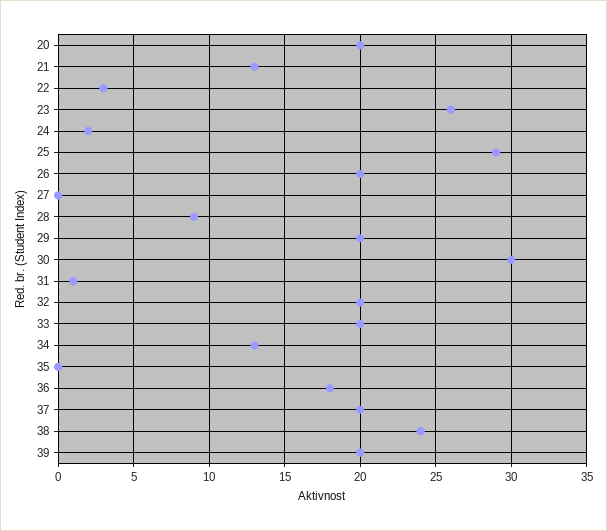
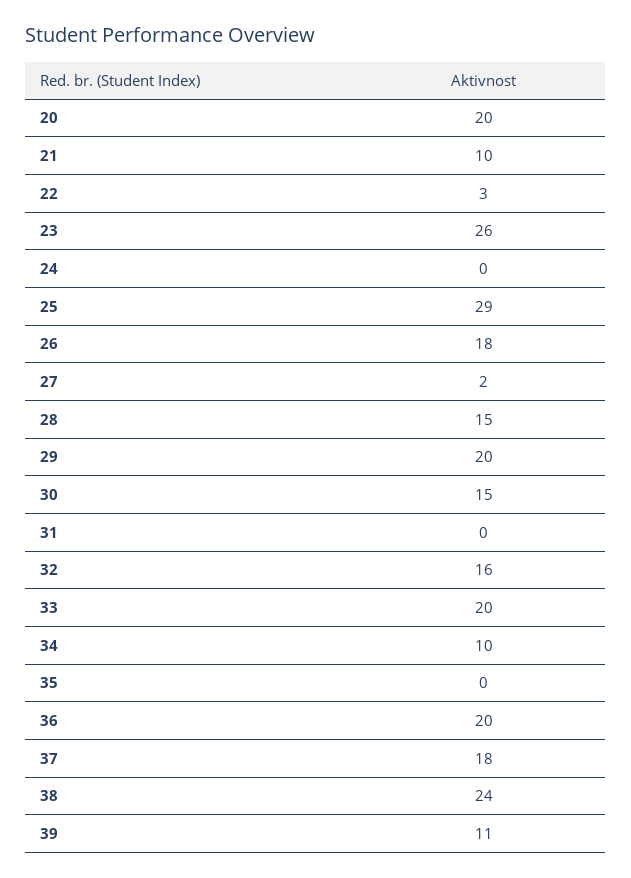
  {
    "20": 20,
-   "21": 13,
+   "21": 10,
    "22": 3,
    "23": 26,
-   "24": 2,
+   "24": 0,
    "25": 29,
-   "26": 20,
+   "26": 18,
-   "27": 0,
+   "27": 2,
-   "28": 9,
+   "28": 15,
    "29": 20,
-   "30": 30,
+   "30": 15,
-   "31": 1,
+   "31": 0,
-   "32": 20,
+   "32": 16,
    "33": 20,
-   "34": 13,
+   "34": 10,
    "35": 0,
-   "36": 18,
+   "36": 20,
-   "37": 20,
+   "37": 18,
    "38": 24,
-   "39": 20
+   "39": 11
  }

